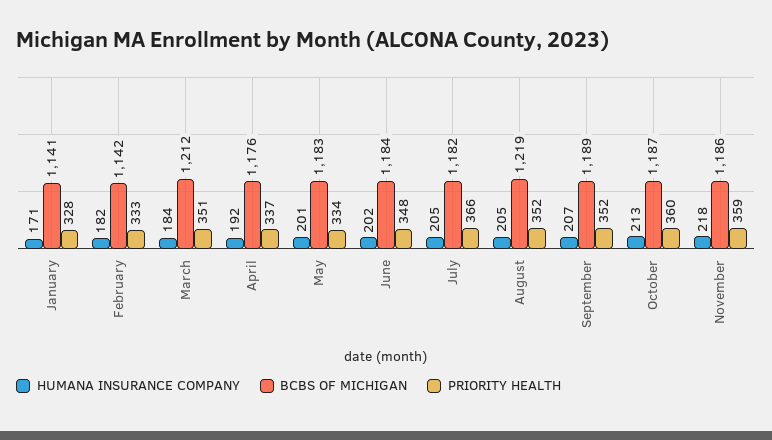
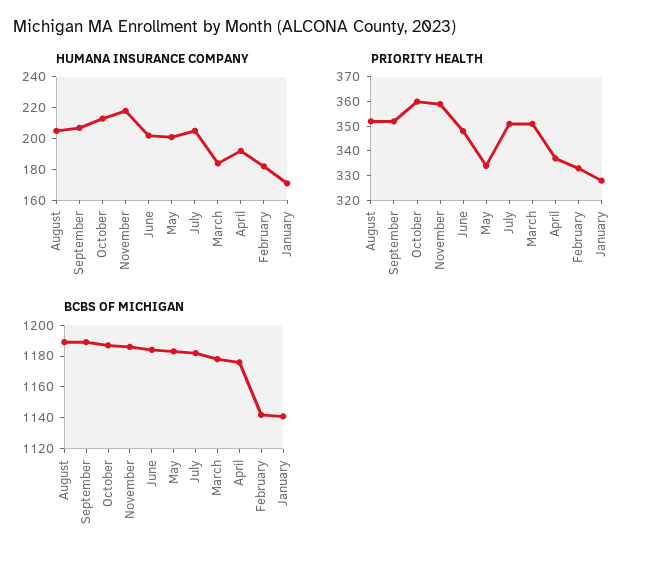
  {
    "HUMANA INSURANCE COMPANY": {
      "January": 171,
      "February": 182,
      "March": 184,
      "April": 192,
      "May": 201,
      "June": 202,
      "July": 205,
      "August": 205,
      "September": 207,
      "October": 213,
      "November": 218
    },
    "BCBS OF MICHIGAN": {
      "January": 1141,
      "February": 1142,
-     "March": 1212,
+     "March": 1180,
      "April": 1176,
      "May": 1183,
      "June": 1184,
      "July": 1182,
-     "August": 1219,
+     "August": 1190,
      "September": 1189,
      "October": 1187,
      "November": 1186
    },
    "PRIORITY HEALTH": {
      "January": 328,
      "February": 333,
      "March": 351,
      "April": 337,
      "May": 334,
      "June": 348,
-     "July": 366,
+     "July": 350,
      "August": 352,
      "September": 352,
      "October": 360,
      "November": 359
    }
  }

